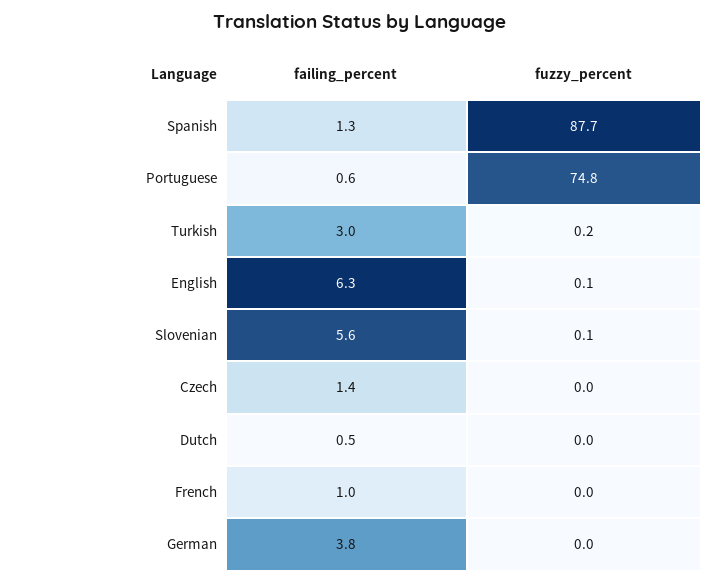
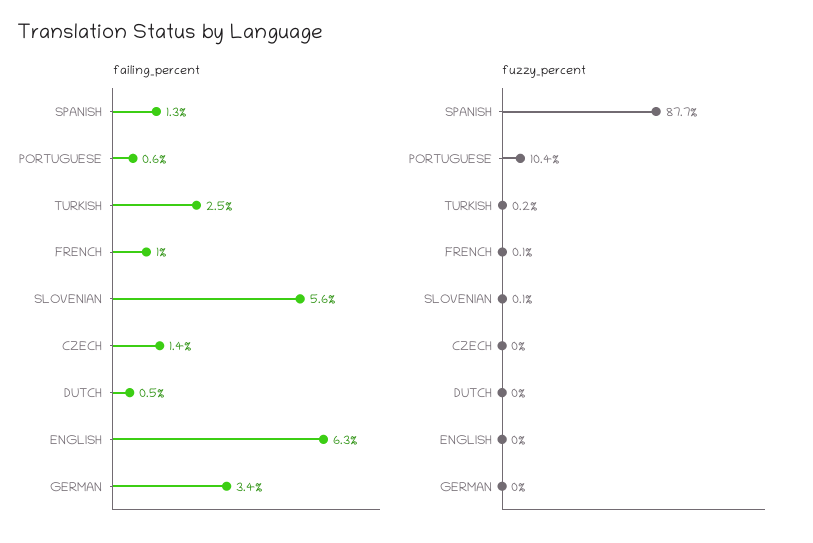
  {
    "failing_percent": {
      "Spanish": 1.3,
      "Portuguese": 0.6,
-     "Turkish": 3,
+     "Turkish": 2.5,
      "English": 6.3,
      "Slovenian": 5.6,
      "Czech": 1.4,
      "Dutch": 0.5,
      "French": 1,
-     "German": 3.8
+     "German": 3.4
    },
    "fuzzy_percent": {
      "Spanish": 87.7,
-     "Portuguese": 74.8,
+     "Portuguese": 10.4,
      "Turkish": 0.2,
-     "English": 0.1,
+     "English": 0,
      "Slovenian": 0.1,
      "Czech": 0,
      "Dutch": 0,
-     "French": 0,
+     "French": 0.1,
      "German": 0
    }
  }

